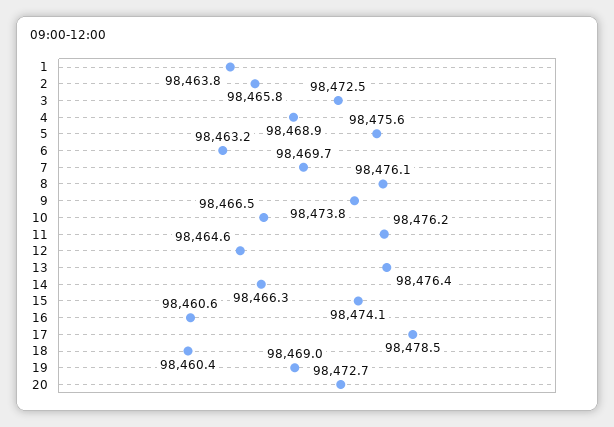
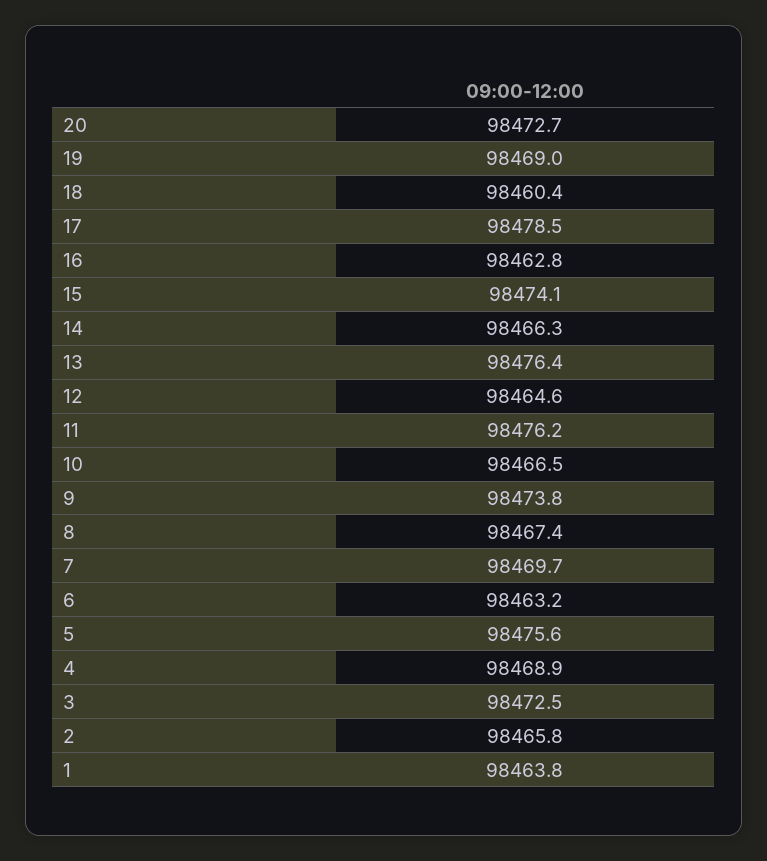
  {
    "1": 98463.8,
    "2": 98465.8,
    "3": 98472.5,
    "4": 98468.9,
    "5": 98475.6,
    "6": 98463.2,
    "7": 98469.7,
-   "8": 98476.1,
+   "8": 98467.4,
    "9": 98473.8,
    "10": 98466.5,
    "11": 98476.2,
    "12": 98464.6,
    "13": 98476.4,
    "14": 98466.3,
    "15": 98474.1,
-   "16": 98460.6,
+   "16": 98462.8,
    "17": 98478.5,
    "18": 98460.4,
    "19": 98469,
    "20": 98472.7
  }

